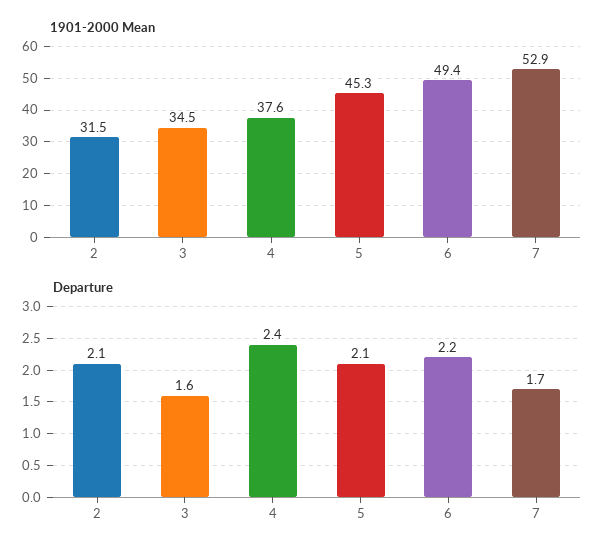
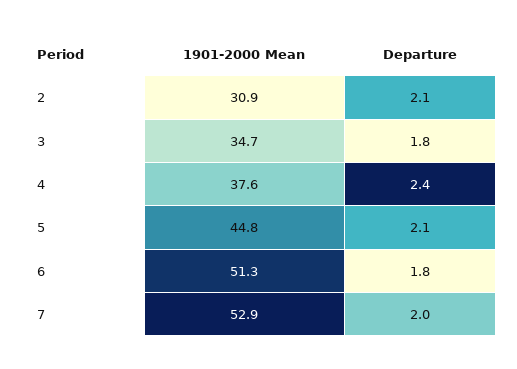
  {
    "1901-2000 Mean": {
-     "2": 31.5,
+     "2": 30.9,
-     "3": 34.5,
+     "3": 34.7,
      "4": 37.6,
-     "5": 45.3,
+     "5": 44.8,
-     "6": 49.4,
+     "6": 51.3,
      "7": 52.9
    },
    "Departure": {
      "2": 2.1,
-     "3": 1.6,
+     "3": 1.8,
      "4": 2.4,
      "5": 2.1,
-     "6": 2.2,
+     "6": 1.8,
-     "7": 1.7
+     "7": 2
    }
  }

